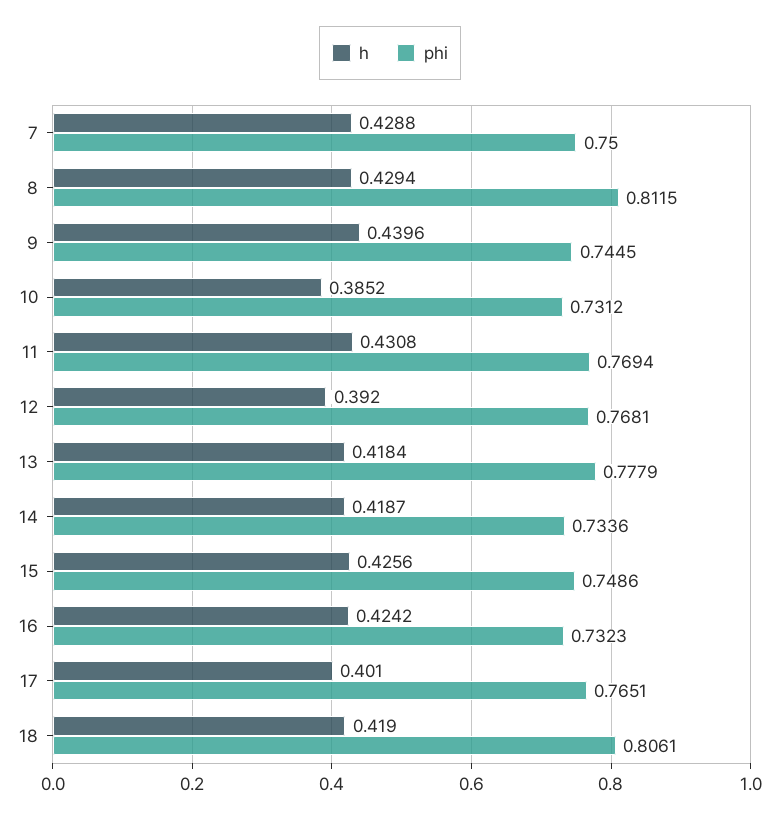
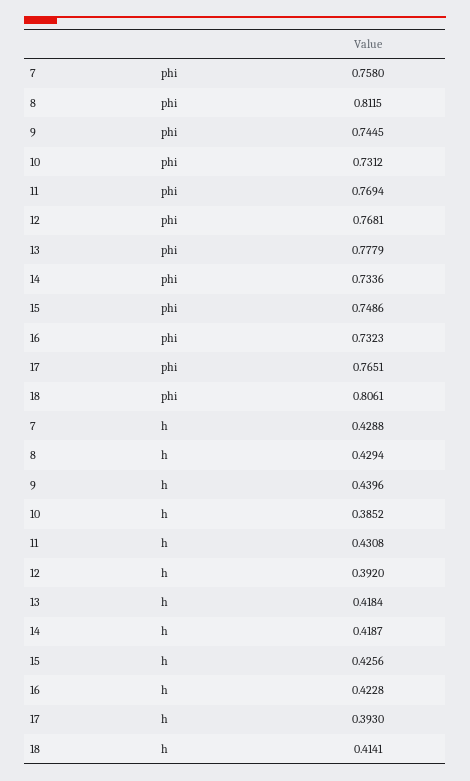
  {
    "h": {
      "7": 0.4288,
      "8": 0.4294,
      "9": 0.4396,
      "10": 0.3852,
      "11": 0.4308,
      "12": 0.392,
      "13": 0.4184,
      "14": 0.4187,
      "15": 0.4256,
-     "16": 0.4242,
+     "16": 0.4228,
-     "17": 0.401,
+     "17": 0.393,
-     "18": 0.419
+     "18": 0.4141
    },
    "phi": {
-     "7": 0.75,
+     "7": 0.758,
      "8": 0.8115,
      "9": 0.7445,
      "10": 0.7312,
      "11": 0.7694,
      "12": 0.7681,
      "13": 0.7779,
      "14": 0.7336,
      "15": 0.7486,
      "16": 0.7323,
      "17": 0.7651,
      "18": 0.8061
    }
  }

